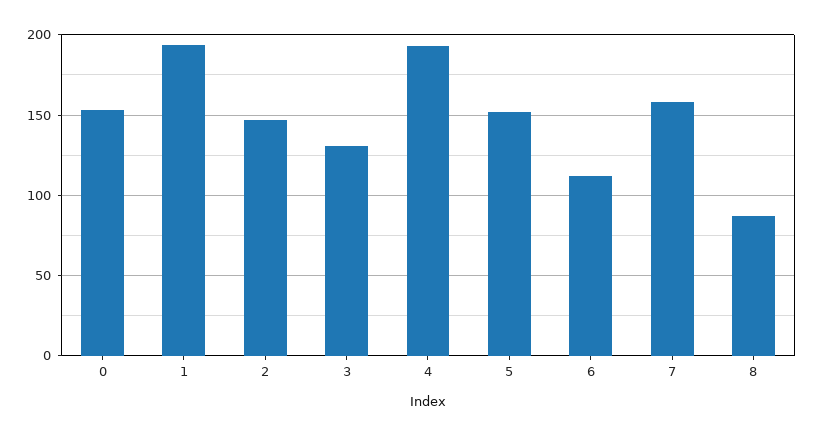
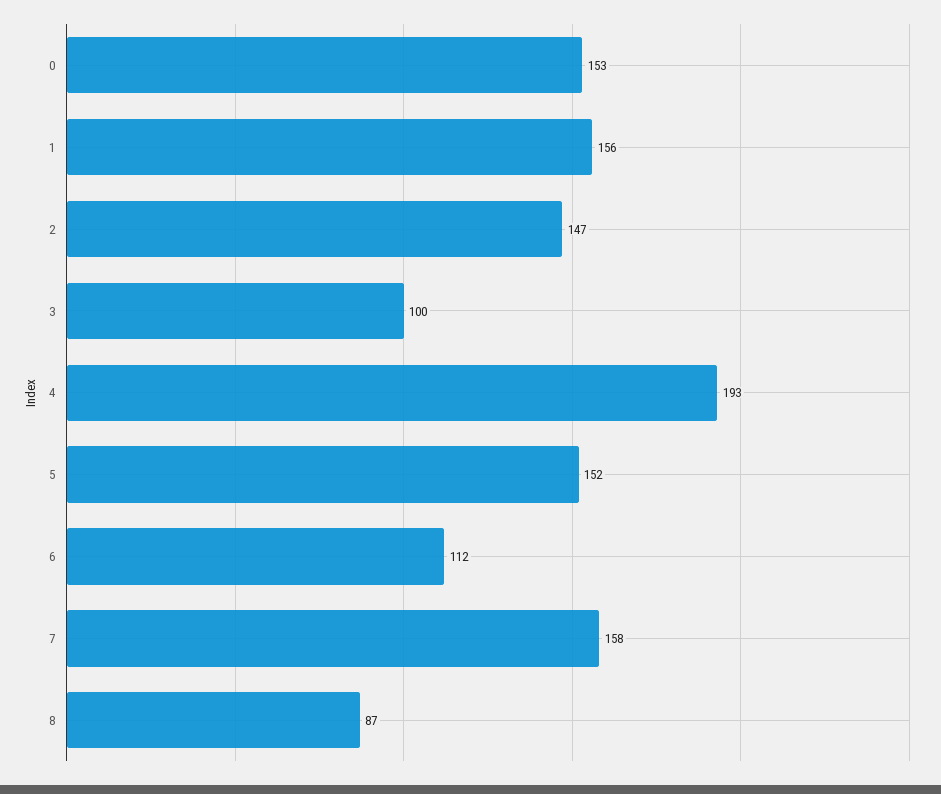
  {
    "0": 153,
-   "1": 195,
+   "1": 156,
    "2": 147,
-   "3": 130,
+   "3": 100,
    "4": 193,
    "5": 152,
    "6": 112,
    "7": 158,
    "8": 87
  }

